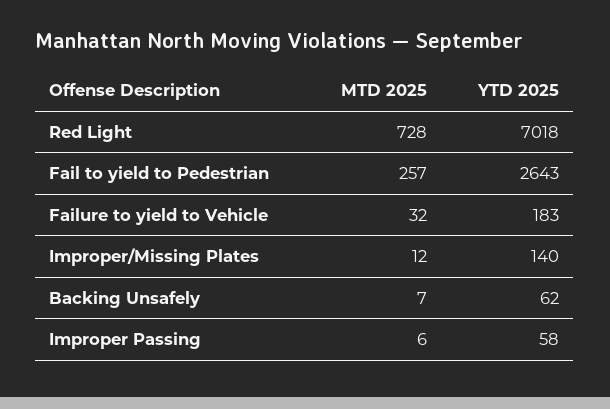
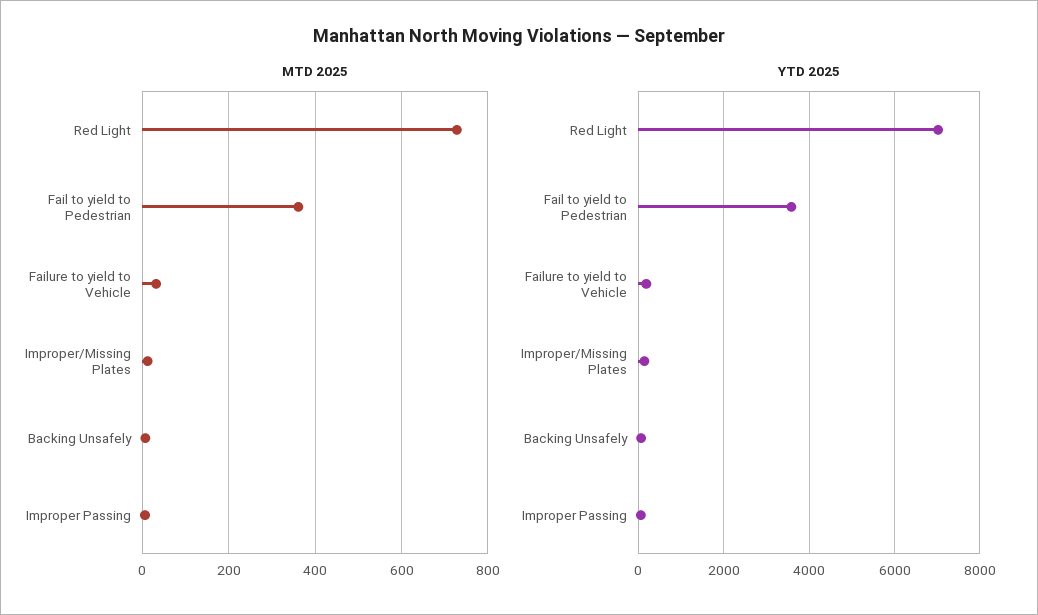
  {
    "MTD 2025": {
      "Red Light": 728,
-     "Fail to yield to Pedestrian": 257,
+     "Fail to yield to Pedestrian": 360,
      "Failure to yield to Vehicle": 32,
      "Improper/Missing Plates": 12,
      "Backing Unsafely": 7,
      "Improper Passing": 6
    },
    "YTD 2025": {
      "Red Light": 7018,
-     "Fail to yield to Pedestrian": 2643,
+     "Fail to yield to Pedestrian": 3600,
      "Failure to yield to Vehicle": 183,
      "Improper/Missing Plates": 140,
      "Backing Unsafely": 62,
      "Improper Passing": 58
    }
  }

